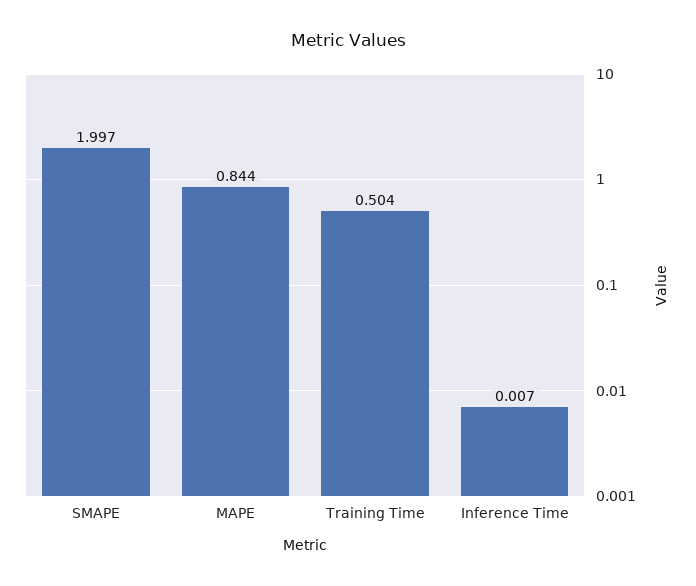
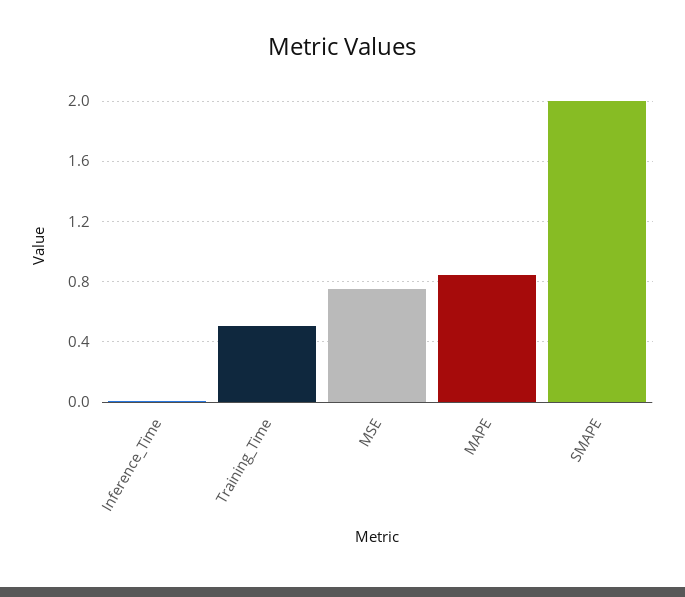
  {
    "SMAPE": 1.997,
    "MAPE": 0.844,
    "Training Time": 0.504,
-   "Inference Time": 0.007
+   "Inference Time": 0.007,
+   "MSE": 0.75
  }

